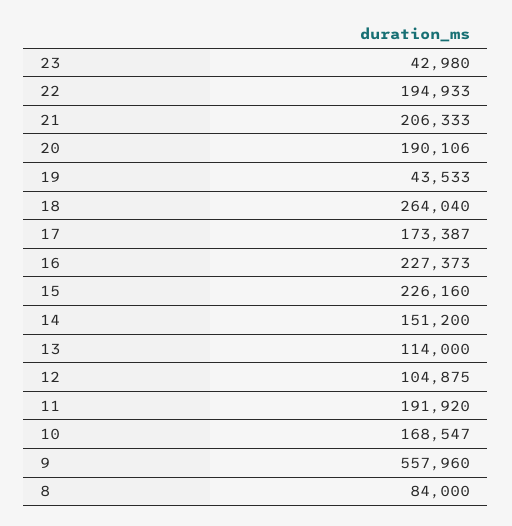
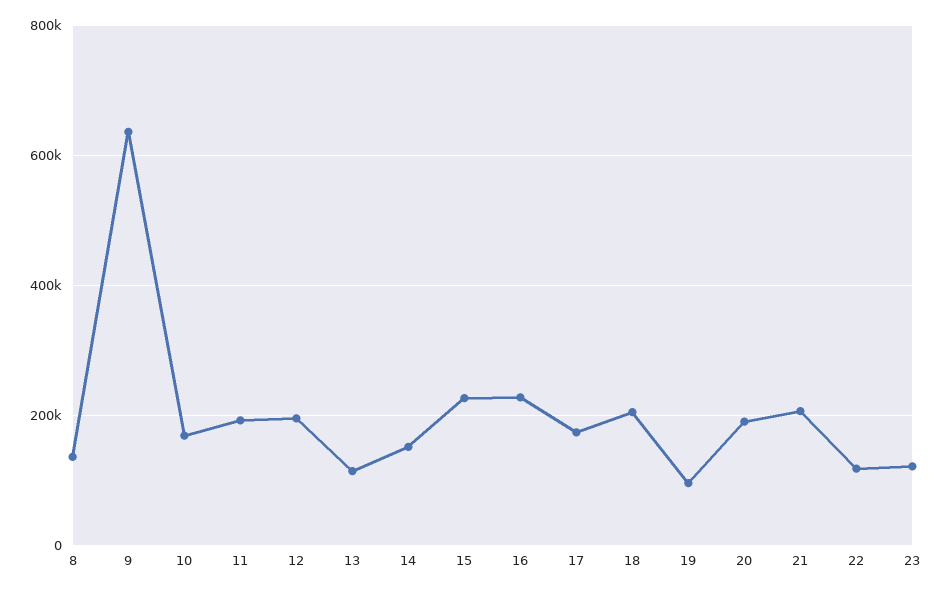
  {
-   "23": 42980,
+   "23": 120000,
-   "22": 194933,
+   "22": 120000,
    "21": 206333,
    "20": 190106,
-   "19": 43533,
+   "19": 100000,
-   "18": 264040,
+   "18": 200000,
    "17": 173387,
    "16": 227373,
    "15": 226160,
    "14": 151200,
    "13": 114000,
-   "12": 104875,
+   "12": 200000,
    "11": 191920,
    "10": 168547,
-   "9": 557960,
+   "9": 640000,
-   "8": 84000
+   "8": 140000
  }

